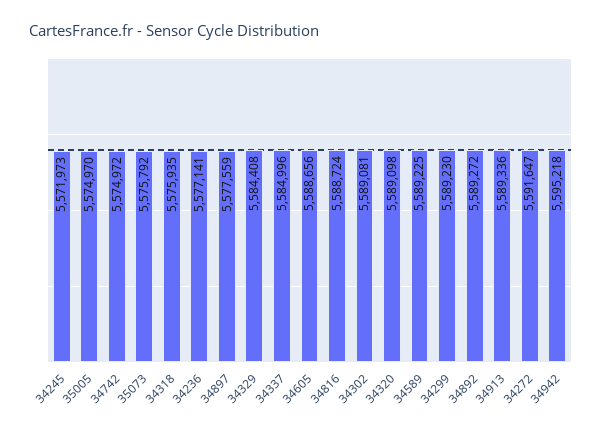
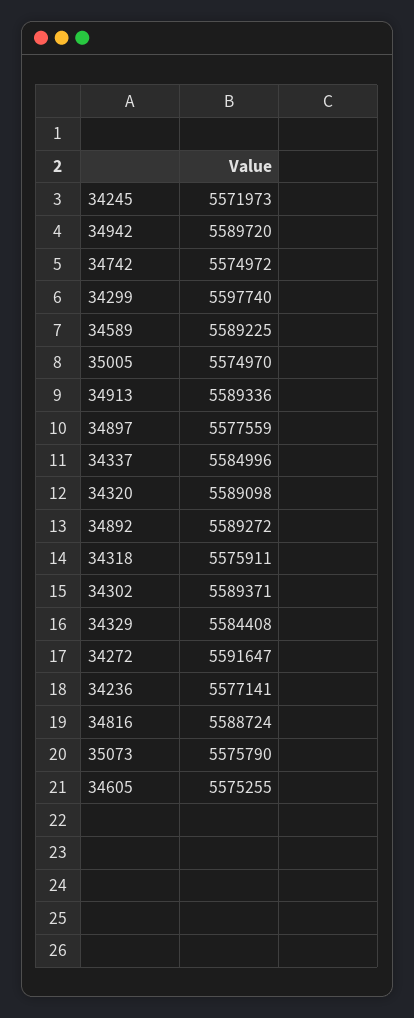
  {
    "34245": 5571973,
    "35005": 5574970,
    "34742": 5574972,
-   "35073": 5575792,
+   "35073": 5575790,
-   "34318": 5575935,
+   "34318": 5575911,
    "34236": 5577141,
    "34897": 5577559,
    "34329": 5584408,
    "34337": 5584996,
-   "34605": 5588656,
+   "34605": 5575255,
    "34816": 5588724,
-   "34302": 5589081,
+   "34302": 5589371,
    "34320": 5589098,
    "34589": 5589225,
-   "34299": 5589230,
+   "34299": 5597740,
    "34892": 5589272,
    "34913": 5589336,
    "34272": 5591647,
-   "34942": 5595218
+   "34942": 5589720
  }

